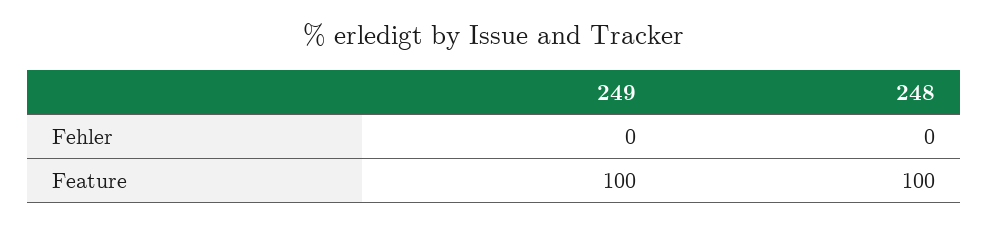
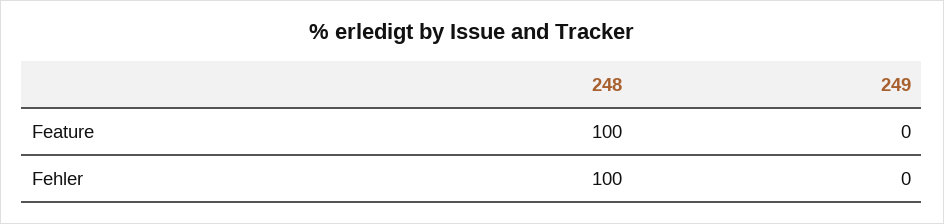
  {
    "249": {
      "Fehler": 0,
-     "Feature": 100
+     "Feature": 0
    },
    "248": {
-     "Fehler": 0,
+     "Fehler": 100,
      "Feature": 100
    }
  }

